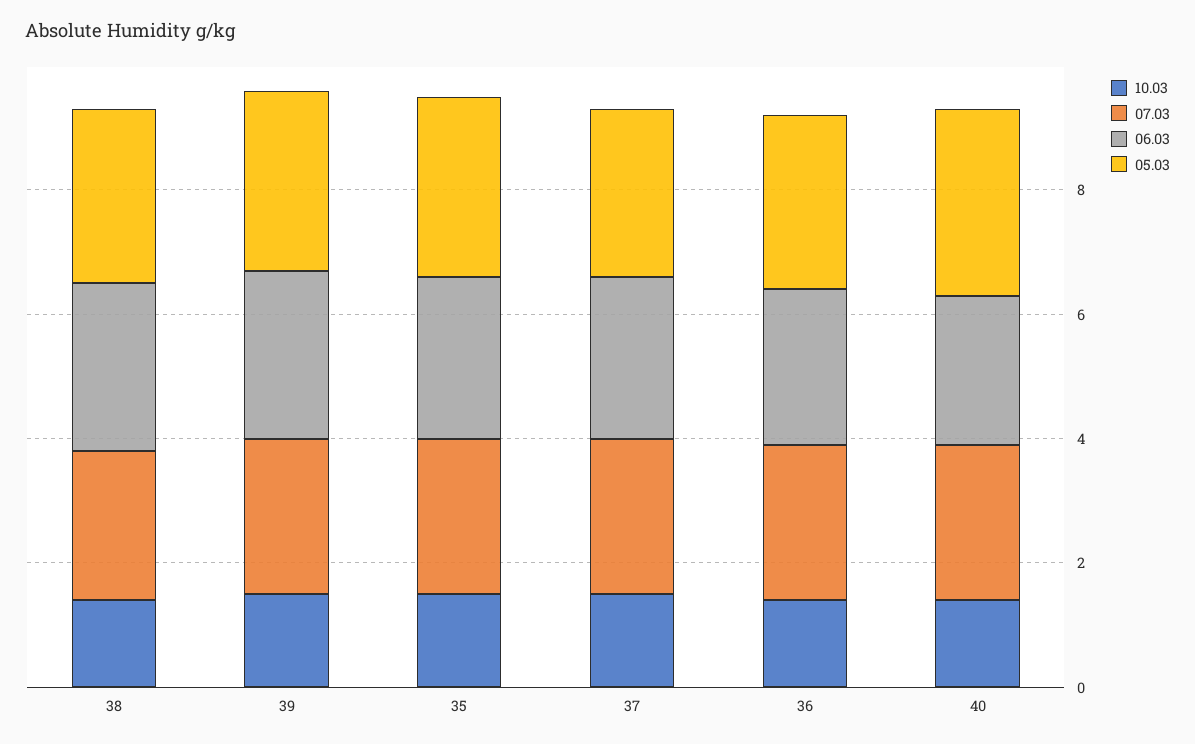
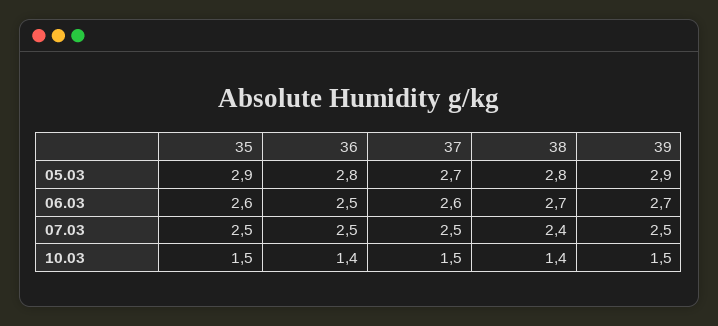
  {
    "10.03": {
      "38": 1.4,
      "39": 1.5,
      "35": 1.5,
      "37": 1.5,
-     "36": 1.4,
+     "36": 1.4
-     "40": 1.5
    },
    "07.03": {
      "38": 2.4,
      "39": 2.5,
      "35": 2.5,
      "37": 2.5,
-     "36": 2.5,
+     "36": 2.5
-     "40": 2.5
    },
    "06.03": {
      "38": 2.7,
      "39": 2.7,
      "35": 2.6,
      "37": 2.6,
-     "36": 2.5,
+     "36": 2.5
-     "40": 2.5
    },
    "05.03": {
      "38": 2.8,
      "39": 2.9,
      "35": 2.9,
      "37": 2.7,
-     "36": 2.8,
+     "36": 2.8
-     "40": 3
    }
  }

